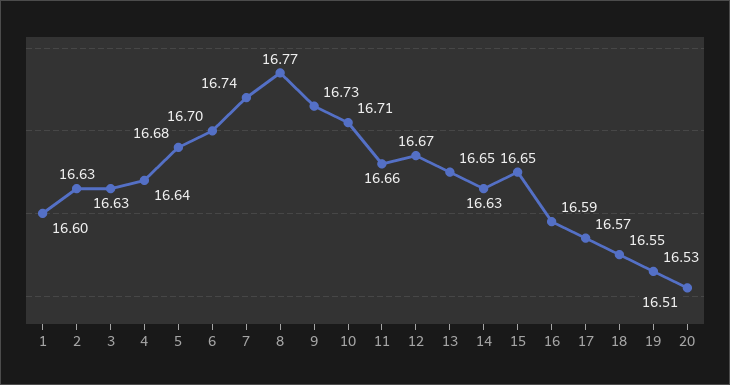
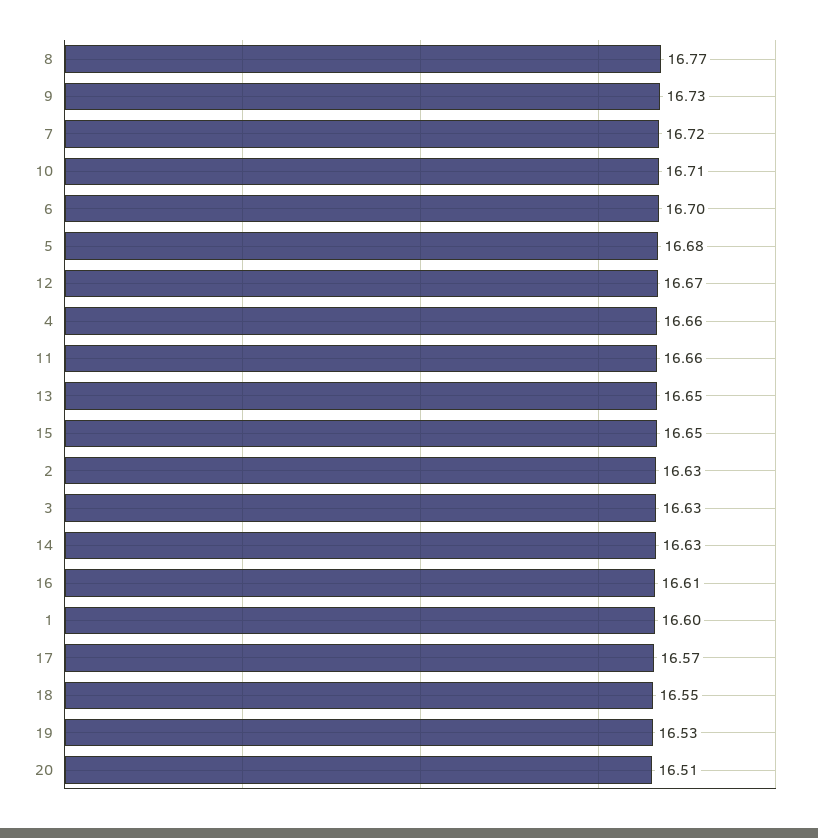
  {
    "1": 16.6,
    "2": 16.63,
    "3": 16.63,
-   "4": 16.64,
+   "4": 16.66,
    "5": 16.68,
    "6": 16.7,
-   "7": 16.74,
+   "7": 16.72,
    "8": 16.77,
    "9": 16.73,
    "10": 16.71,
    "11": 16.66,
    "12": 16.67,
    "13": 16.65,
    "14": 16.63,
    "15": 16.65,
-   "16": 16.59,
+   "16": 16.61,
    "17": 16.57,
    "18": 16.55,
    "19": 16.53,
    "20": 16.51
  }

